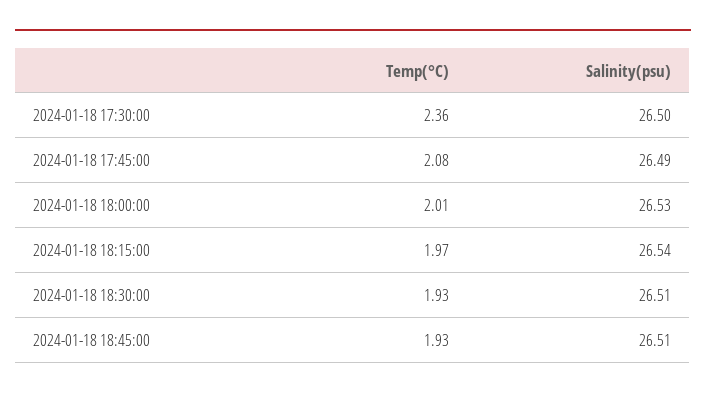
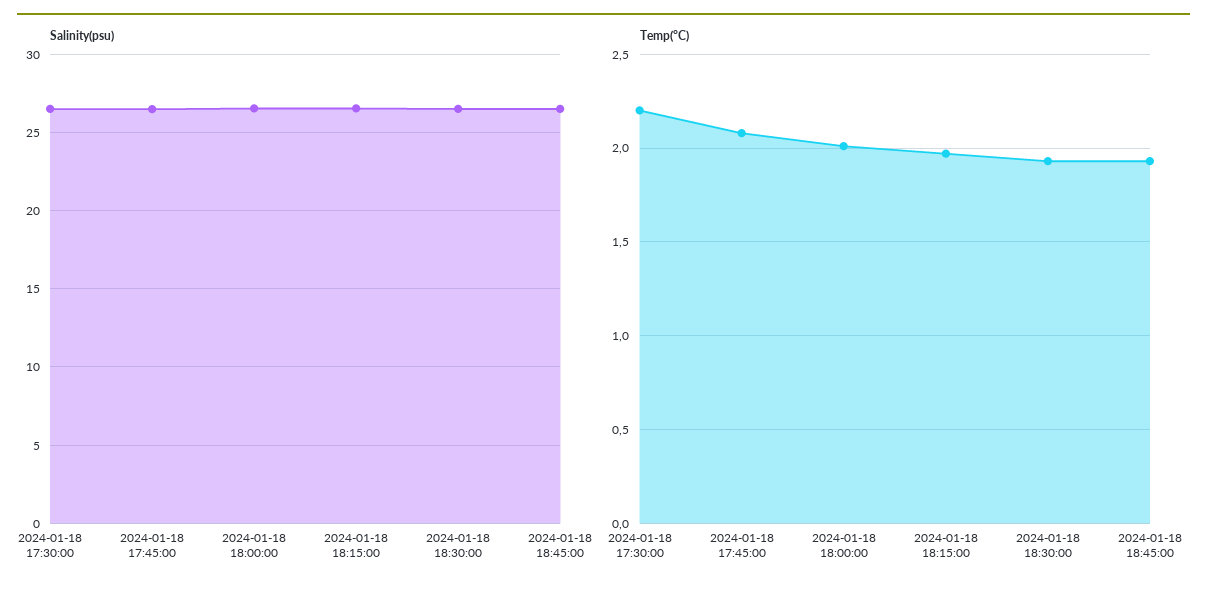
  {
    "Temp(°C)": {
-     "2024-01-18 17:30:00": 2.36,
+     "2024-01-18 17:30:00": 2.2,
      "2024-01-18 17:45:00": 2.08,
      "2024-01-18 18:00:00": 2.01,
      "2024-01-18 18:15:00": 1.97,
      "2024-01-18 18:30:00": 1.93,
      "2024-01-18 18:45:00": 1.93
    },
    "Salinity(psu)": {
      "2024-01-18 17:30:00": 26.5,
      "2024-01-18 17:45:00": 26.49,
      "2024-01-18 18:00:00": 26.53,
      "2024-01-18 18:15:00": 26.54,
      "2024-01-18 18:30:00": 26.51,
      "2024-01-18 18:45:00": 26.51
    }
  }

